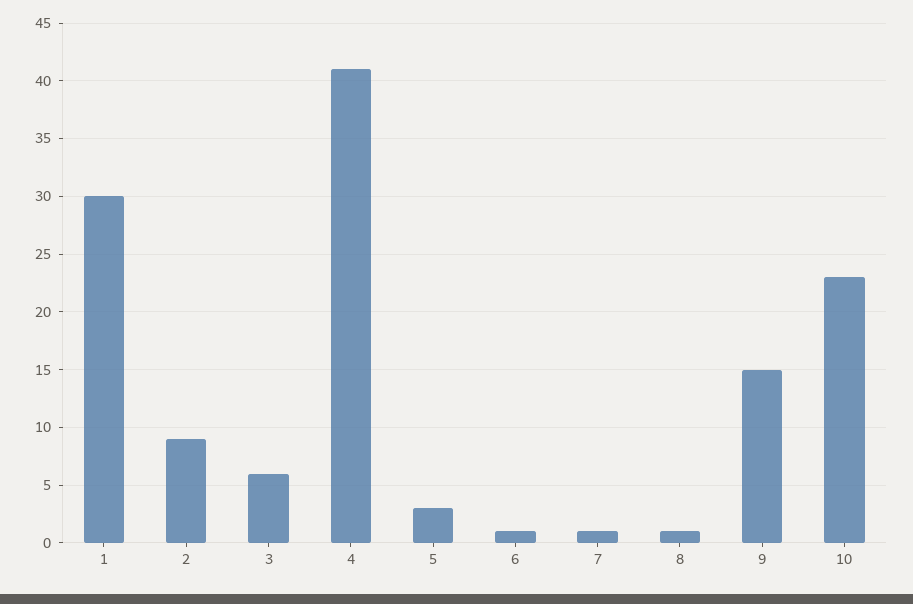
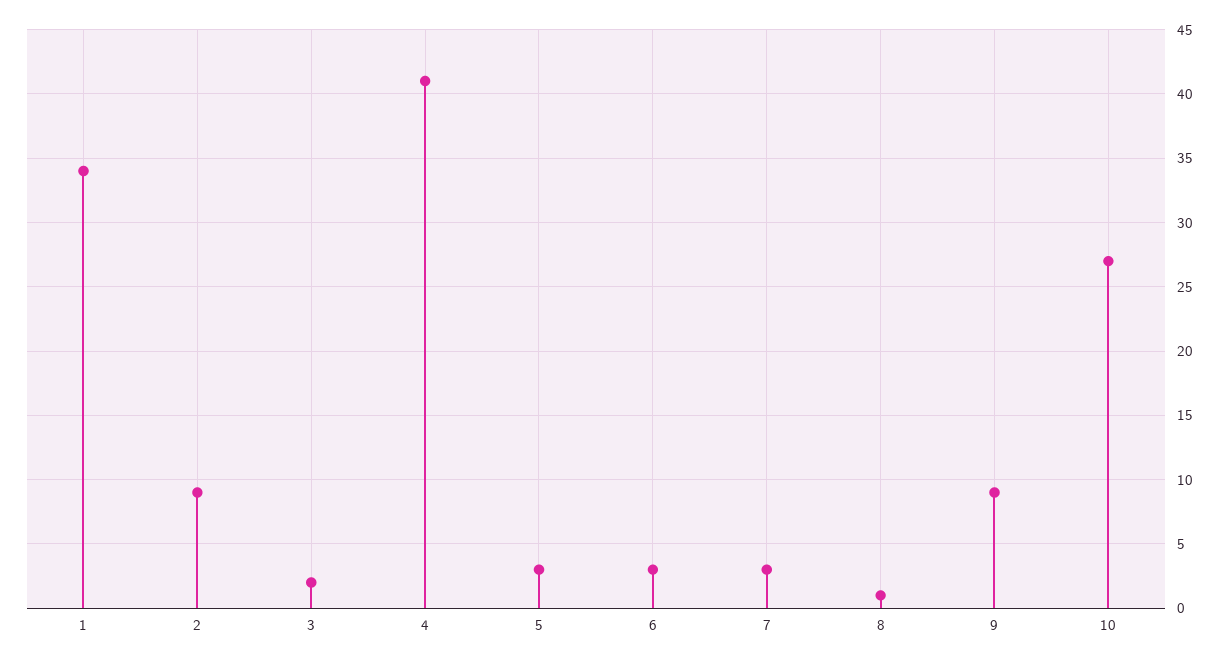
  {
-   "1": 30,
+   "1": 34,
    "2": 9,
-   "3": 6,
+   "3": 2,
    "4": 41,
    "5": 3,
-   "6": 1,
+   "6": 3,
-   "7": 1,
+   "7": 3,
    "8": 1,
-   "9": 15,
+   "9": 9,
-   "10": 23
+   "10": 27
  }

